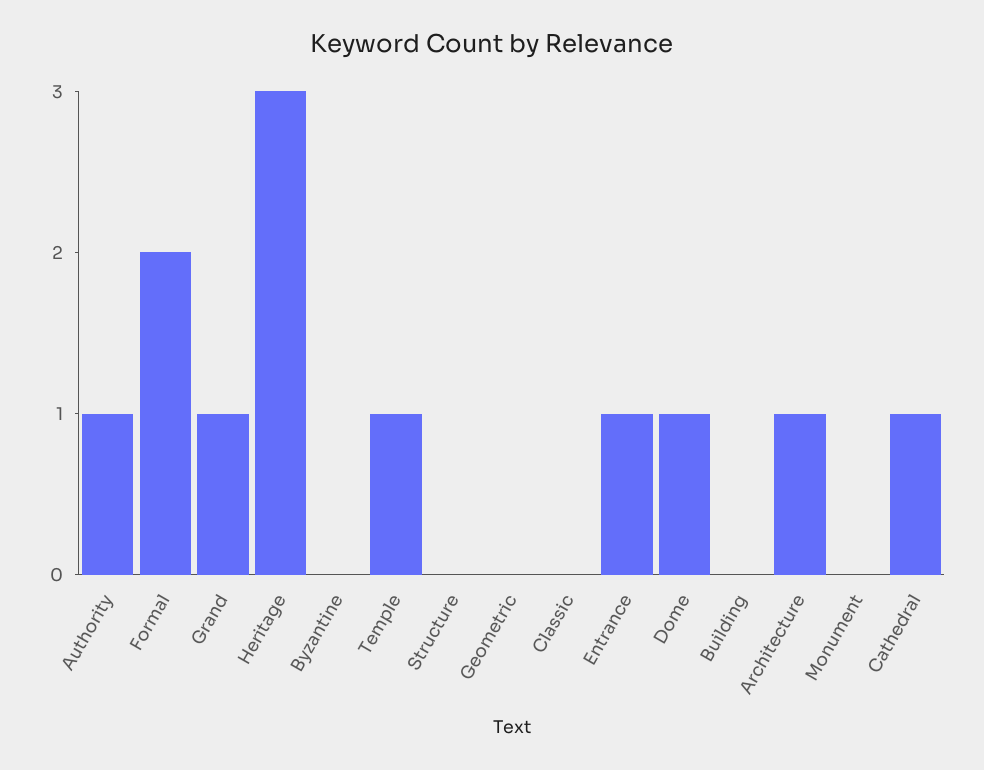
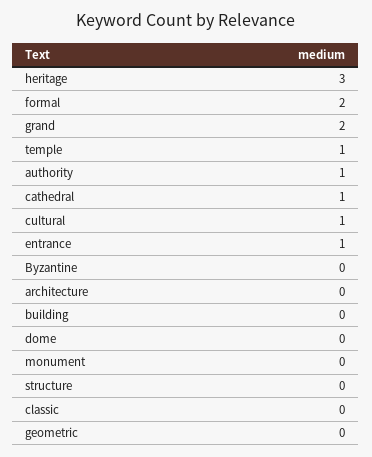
  {
    "Authority": 1,
    "Formal": 2,
-   "Grand": 1,
+   "Grand": 2,
    "Heritage": 3,
    "Byzantine": 0,
    "Temple": 1,
    "Structure": 0,
    "Geometric": 0,
    "Classic": 0,
    "Entrance": 1,
-   "Dome": 1,
+   "Dome": 0,
    "Building": 0,
-   "Architecture": 1,
+   "Architecture": 0,
    "Monument": 0,
-   "Cathedral": 1
+   "Cathedral": 1,
+   "cultural": 1
  }

